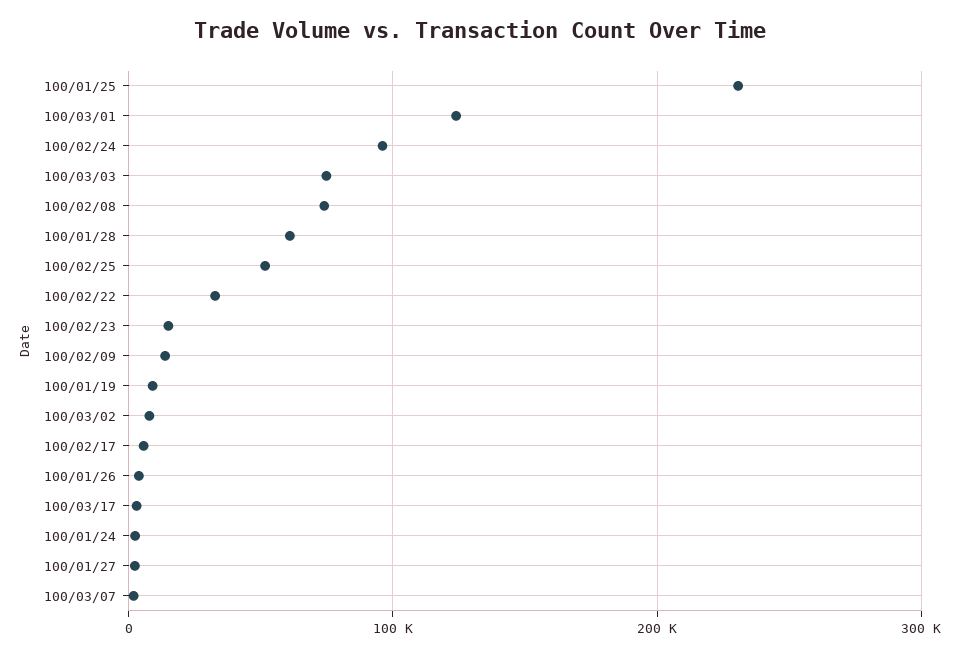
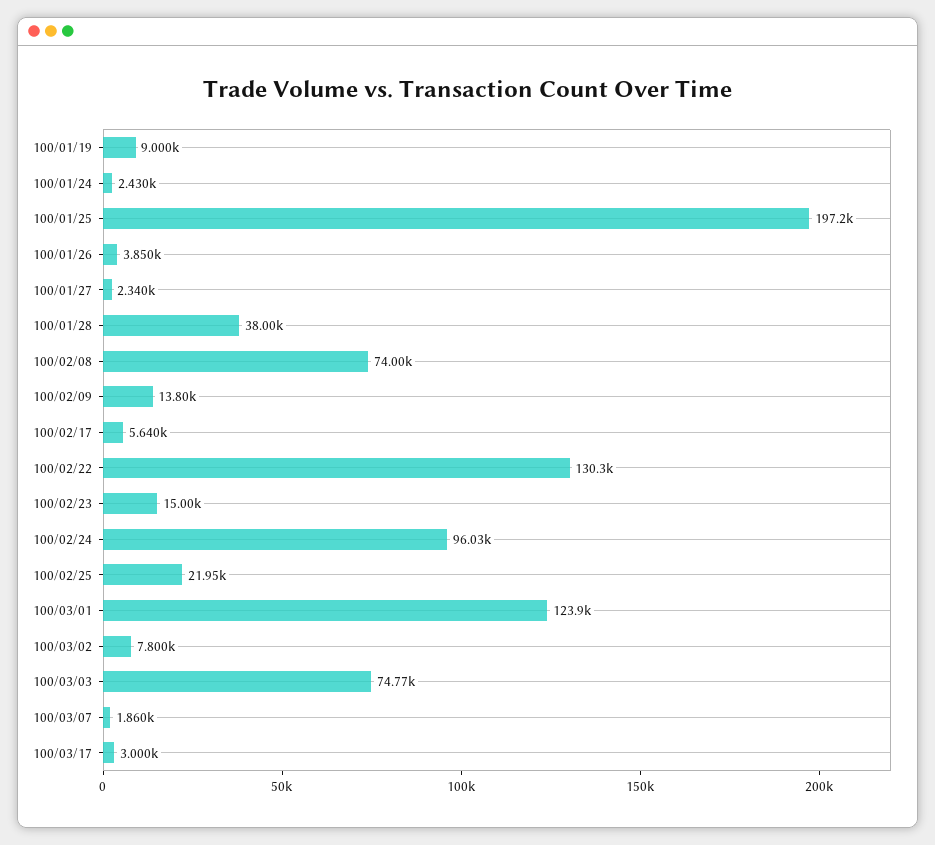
  {
-   "100/01/25": 230000,
+   "100/01/25": 197200,
    "100/03/01": 123900,
    "100/02/24": 96030,
    "100/03/03": 74770,
    "100/02/08": 74000,
-   "100/01/28": 60000,
+   "100/01/28": 38000,
-   "100/02/25": 50000,
+   "100/02/25": 21950,
-   "100/02/22": 30000,
+   "100/02/22": 130300,
    "100/02/23": 15000,
    "100/02/09": 13800,
    "100/01/19": 9000,
    "100/03/02": 7800,
    "100/02/17": 5640,
    "100/01/26": 3850,
    "100/03/17": 3000,
    "100/01/24": 2430,
    "100/01/27": 2340,
    "100/03/07": 1860
  }

